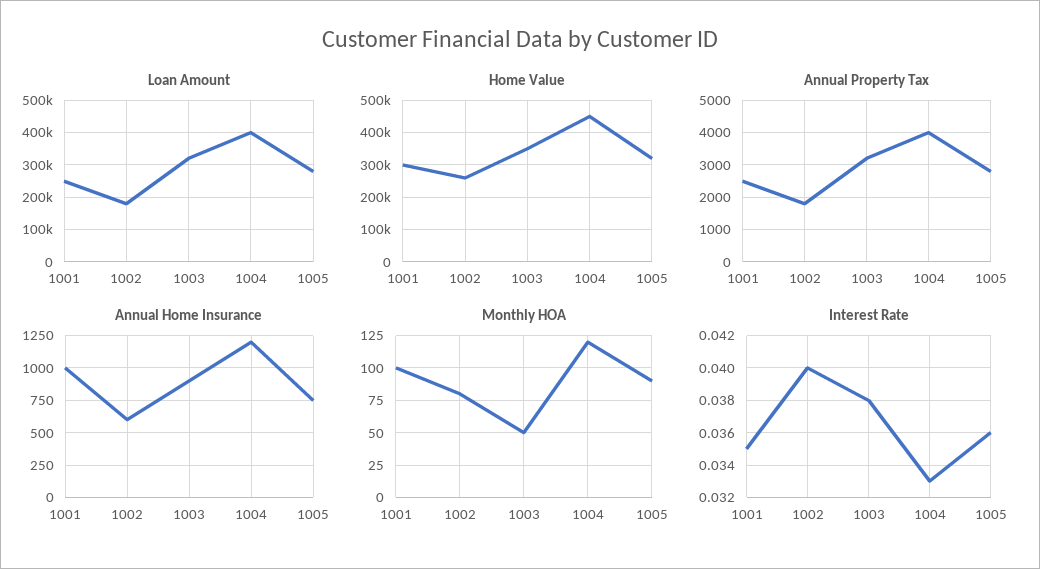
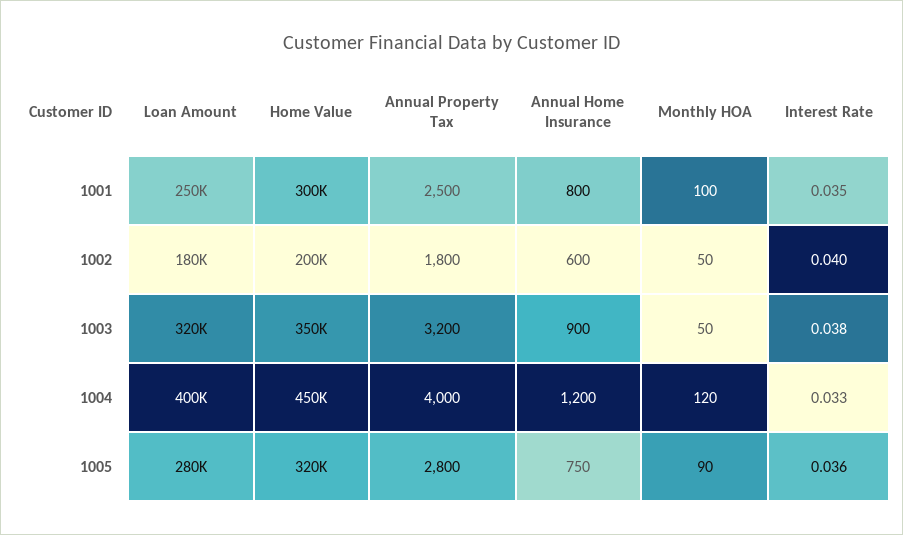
  {
    "Loan Amount": {
      "1001": 250000,
      "1002": 180000,
      "1003": 320000,
      "1004": 400000,
      "1005": 280000
    },
    "Home Value": {
      "1001": 300000,
-     "1002": 260000,
+     "1002": 200000,
      "1003": 350000,
      "1004": 450000,
      "1005": 320000
    },
    "Annual Property Tax": {
      "1001": 2500,
      "1002": 1800,
      "1003": 3200,
      "1004": 4000,
      "1005": 2800
    },
    "Annual Home Insurance": {
-     "1001": 1000,
+     "1001": 800,
      "1002": 600,
      "1003": 900,
      "1004": 1200,
      "1005": 750
    },
    "Monthly HOA": {
      "1001": 100,
-     "1002": 80,
+     "1002": 50,
      "1003": 50,
      "1004": 120,
      "1005": 90
    },
    "Interest Rate": {
      "1001": 0.035,
      "1002": 0.04,
      "1003": 0.038,
      "1004": 0.033,
      "1005": 0.036
    }
  }

